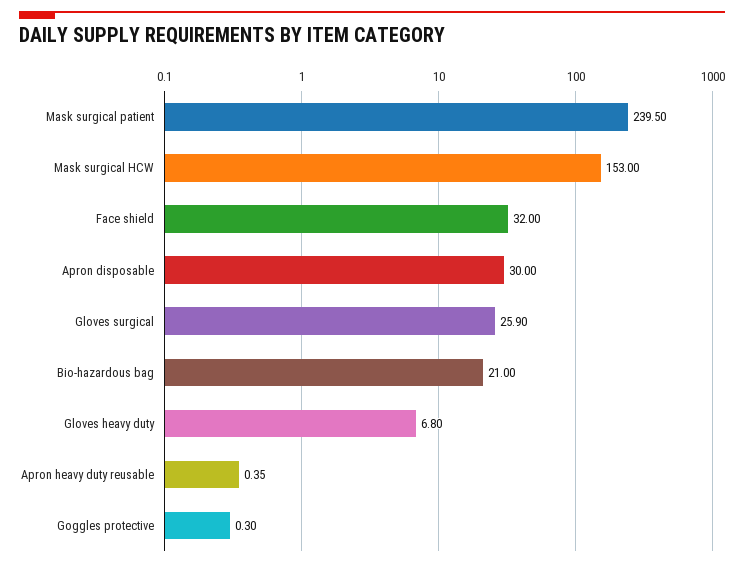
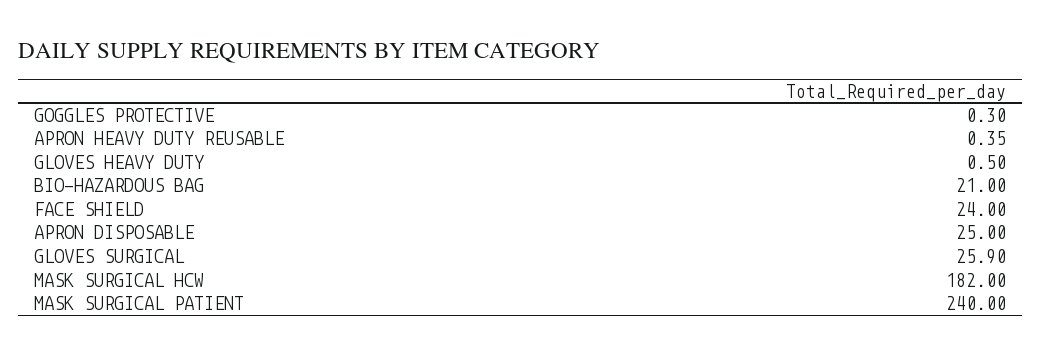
  {
-   "Mask surgical patient": 239.5,
+   "Mask surgical patient": 240,
-   "Mask surgical HCW": 153,
+   "Mask surgical HCW": 182,
-   "Face shield": 32,
+   "Face shield": 24,
-   "Apron disposable": 30,
+   "Apron disposable": 25,
    "Gloves surgical": 25.9,
    "Bio-hazardous bag": 21,
-   "Gloves heavy duty": 6.8,
+   "Gloves heavy duty": 0.5,
    "Apron heavy duty reusable": 0.35,
    "Goggles protective": 0.3
  }

